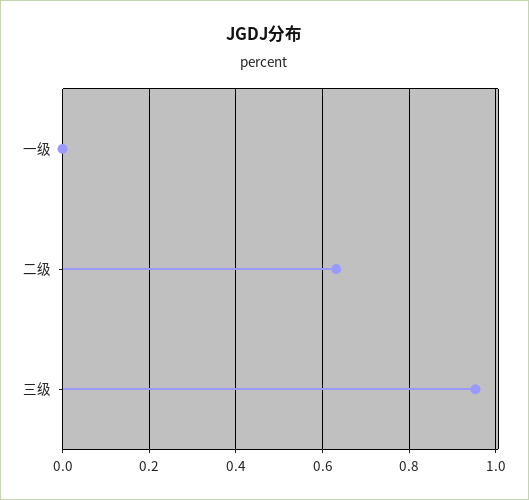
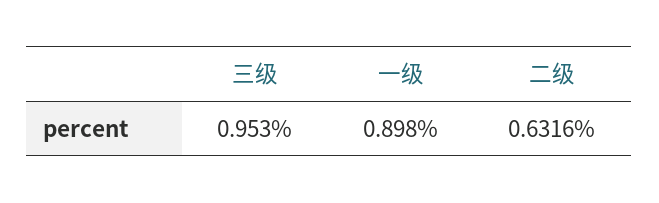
  {
-   "一级": 0,
+   "一级": 0.898,
    "二级": 0.6316,
    "三级": 0.953
  }

